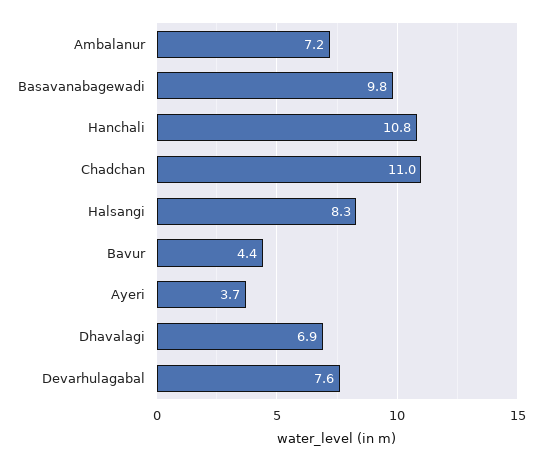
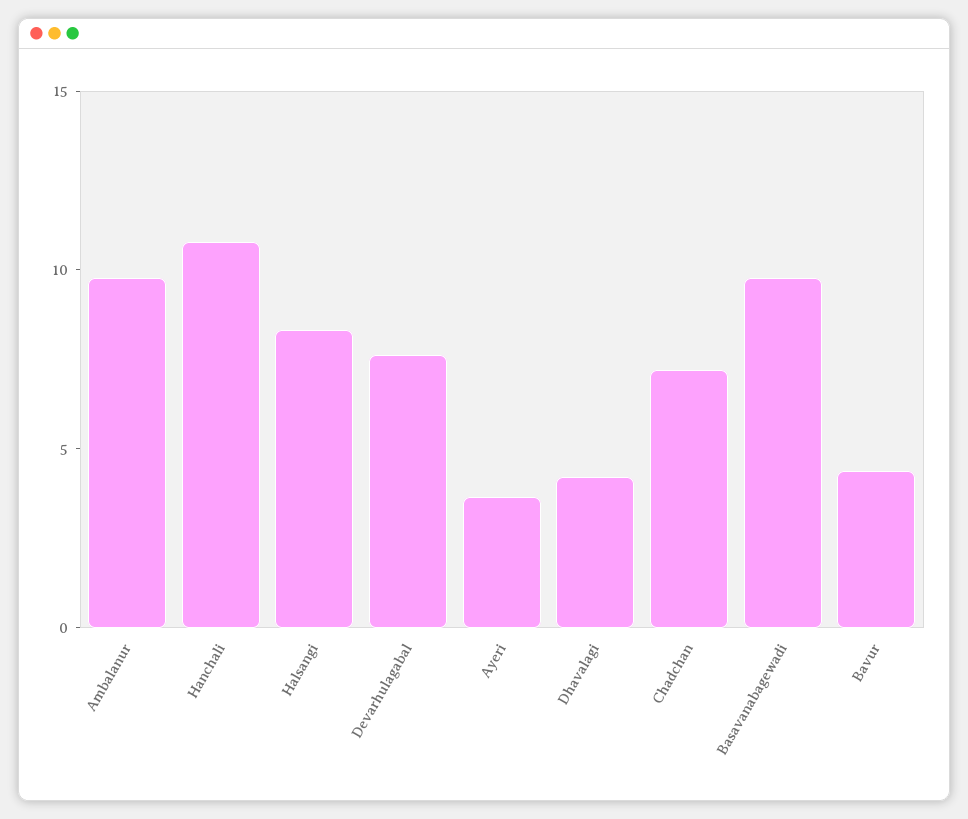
  {
-   "Ambalanur": 7.2,
+   "Ambalanur": 10,
    "Basavanabagewadi": 9.8,
    "Hanchali": 10.8,
-   "Chadchan": 11,
+   "Chadchan": 7,
    "Halsangi": 8.3,
    "Bavur": 4.4,
    "Ayeri": 3.7,
-   "Dhavalagi": 6.9,
+   "Dhavalagi": 4,
    "Devarhulagabal": 7.6
  }

